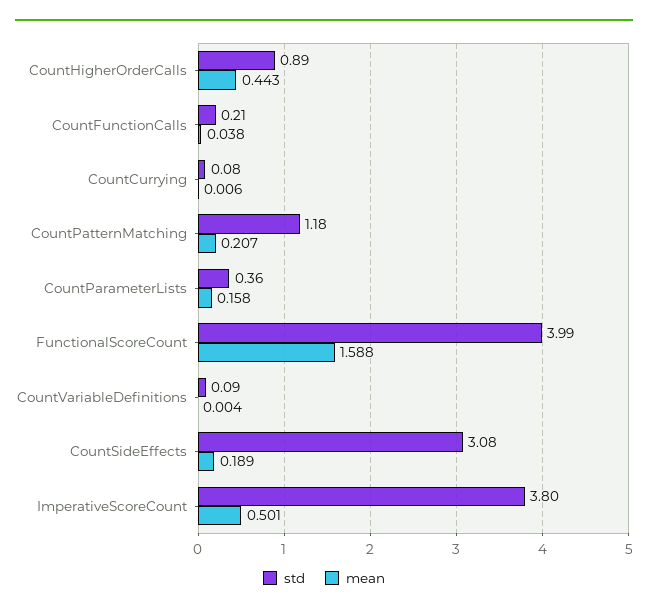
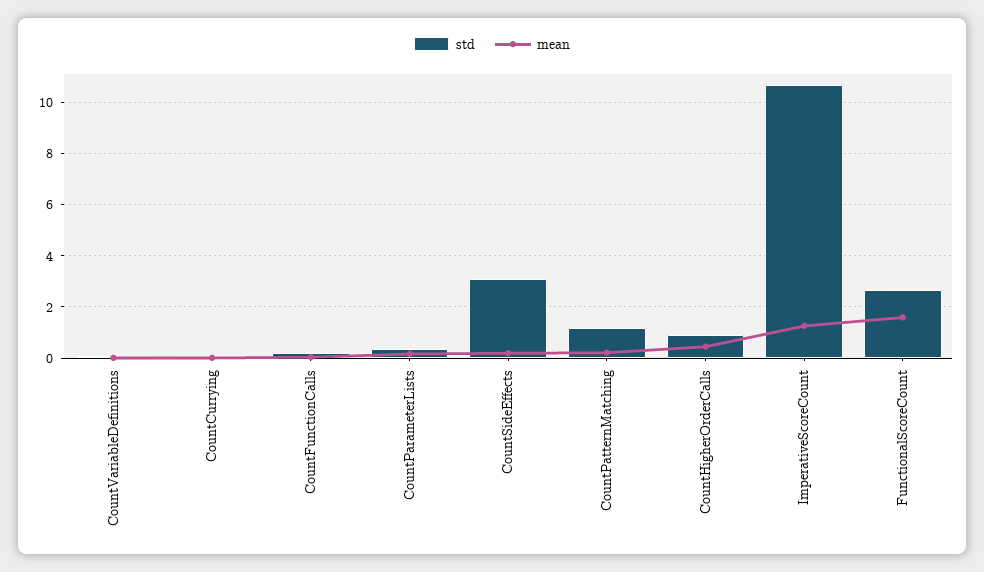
  {
    "std": {
      "CountHigherOrderCalls": 0.89,
      "CountFunctionCalls": 0.21,
      "CountCurrying": 0.08,
      "CountPatternMatching": 1.18,
      "CountParameterLists": 0.36,
-     "FunctionalScoreCount": 3.99,
+     "FunctionalScoreCount": 2.75,
      "CountVariableDefinitions": 0.09,
      "CountSideEffects": 3.08,
-     "ImperativeScoreCount": 3.8
+     "ImperativeScoreCount": 10.75
    },
    "mean": {
      "CountHigherOrderCalls": 0.443,
      "CountFunctionCalls": 0.038,
      "CountCurrying": 0.006,
      "CountPatternMatching": 0.207,
      "CountParameterLists": 0.158,
      "FunctionalScoreCount": 1.588,
      "CountVariableDefinitions": 0.004,
      "CountSideEffects": 0.189,
-     "ImperativeScoreCount": 0.501
+     "ImperativeScoreCount": 1.25
    }
  }

